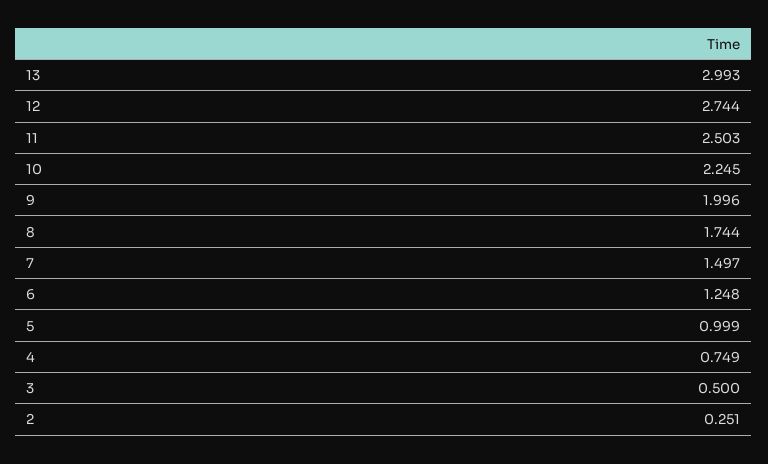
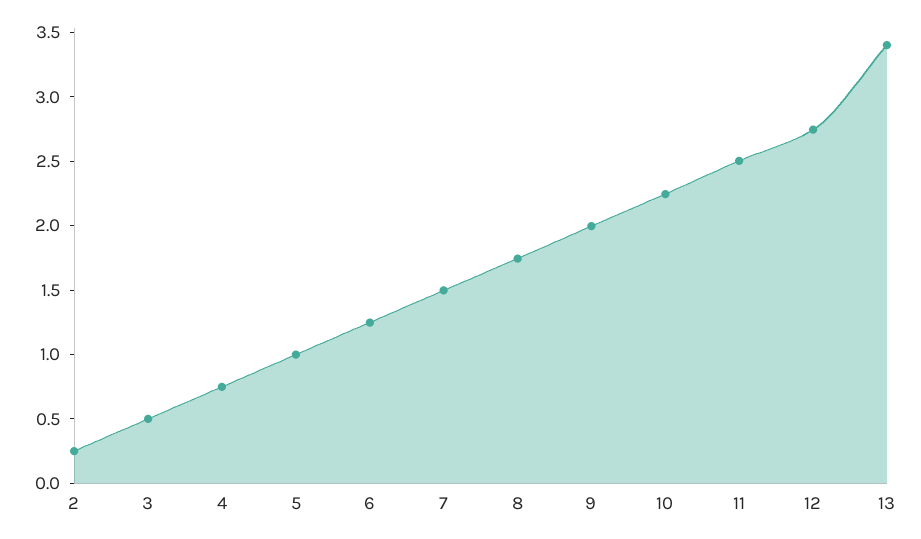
  {
-   "13": 2.993,
+   "13": 3.4,
    "12": 2.744,
    "11": 2.503,
    "10": 2.245,
    "9": 1.996,
    "8": 1.744,
    "7": 1.497,
    "6": 1.248,
    "5": 0.999,
    "4": 0.749,
    "3": 0.5,
    "2": 0.251
  }

